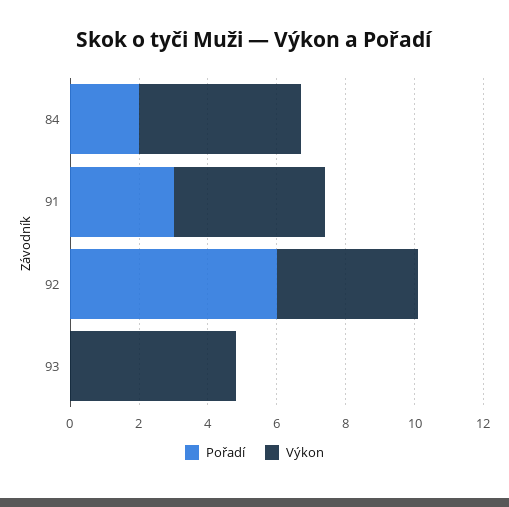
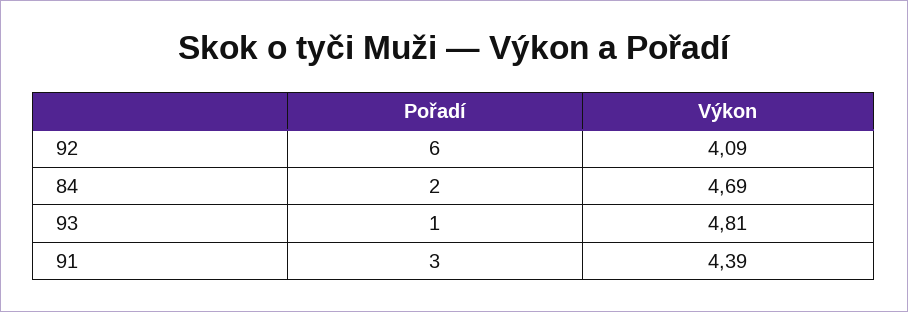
  {
    "Pořadí": {
      "84": 2,
      "91": 3,
      "92": 6,
-     "93": 0
+     "93": 1
    },
    "Výkon": {
      "84": 4.69,
      "91": 4.39,
      "92": 4.09,
      "93": 4.81
    }
  }

